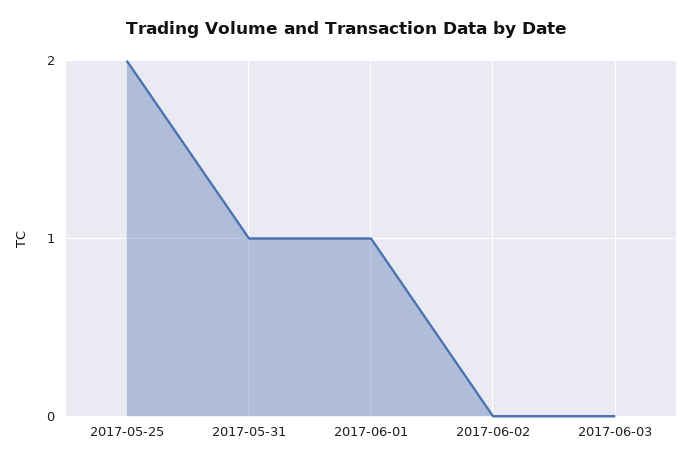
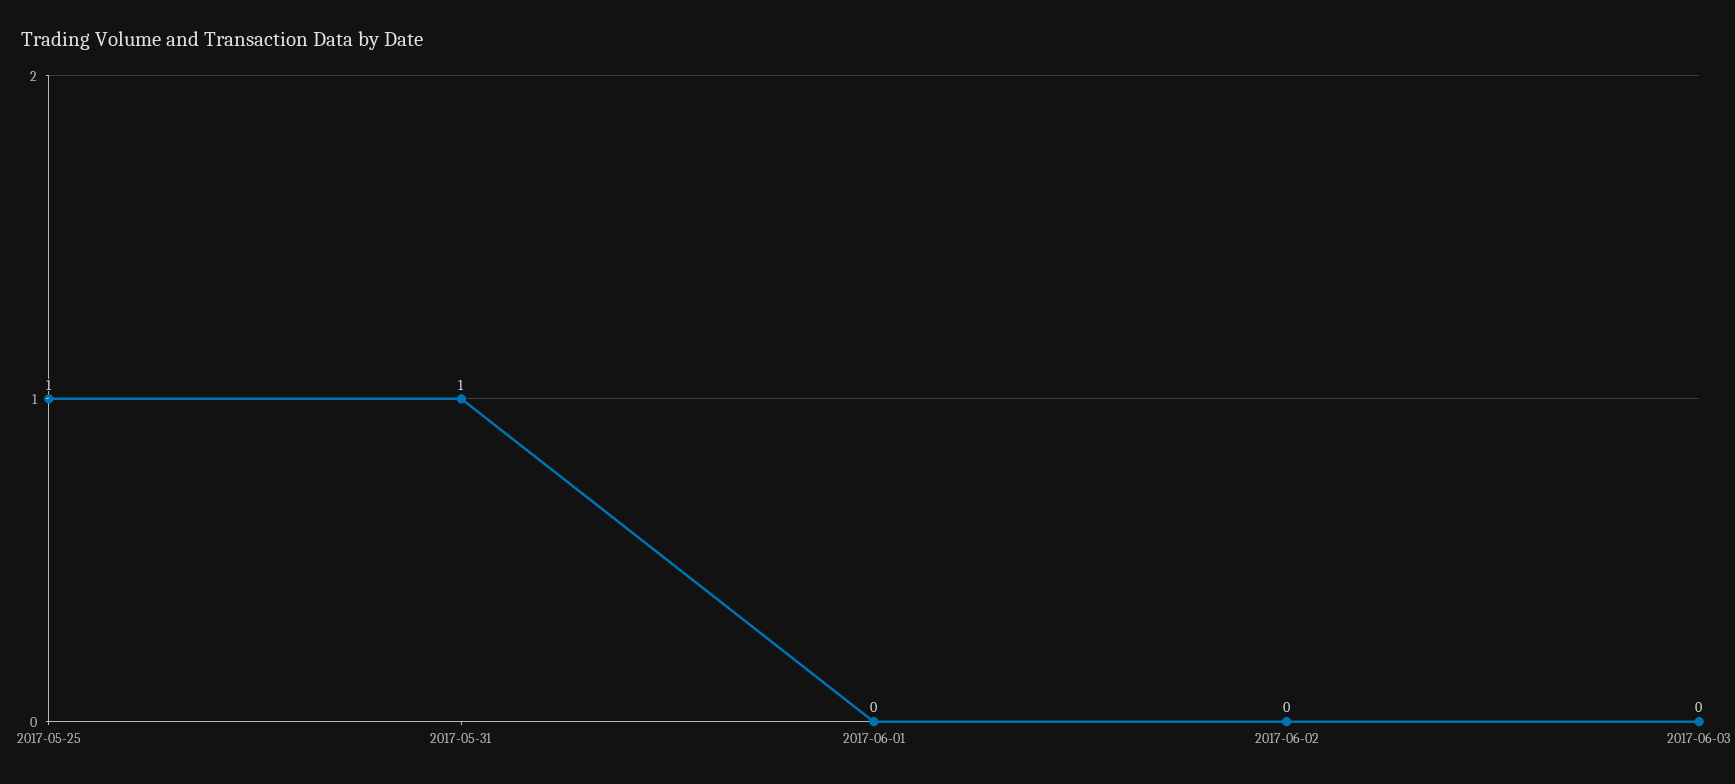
  {
-   "2017-05-25": 2,
+   "2017-05-25": 1,
    "2017-05-31": 1,
-   "2017-06-01": 1,
+   "2017-06-01": 0,
    "2017-06-02": 0,
    "2017-06-03": 0
  }

